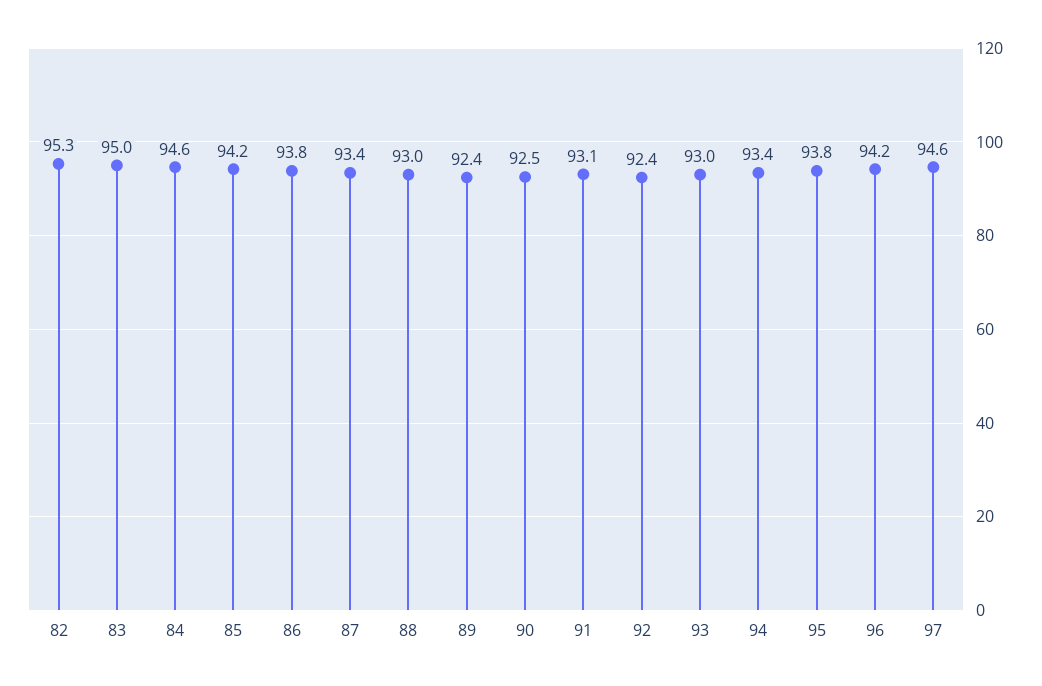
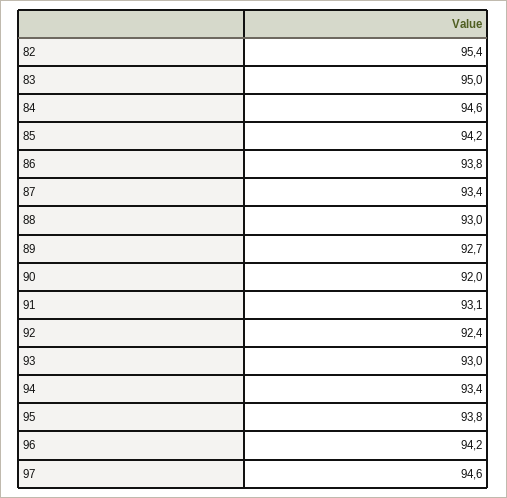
  {
-   "82": 95.3,
+   "82": 95.4,
    "83": 95,
    "84": 94.6,
    "85": 94.2,
    "86": 93.8,
    "87": 93.4,
    "88": 93,
-   "89": 92.4,
+   "89": 92.7,
-   "90": 92.5,
+   "90": 92,
    "91": 93.1,
    "92": 92.4,
    "93": 93,
    "94": 93.4,
    "95": 93.8,
    "96": 94.2,
    "97": 94.6
  }

